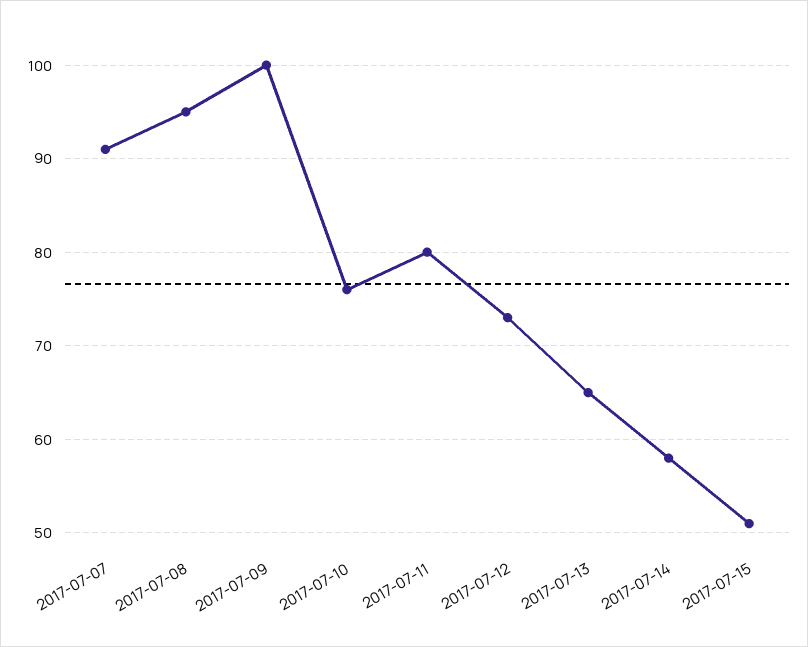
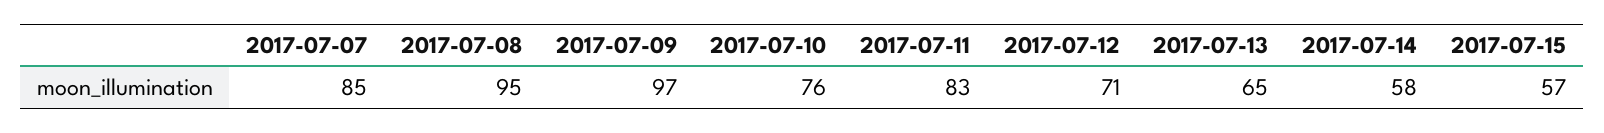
  {
-   "2017-07-07": 91,
+   "2017-07-07": 85,
    "2017-07-08": 95,
-   "2017-07-09": 100,
+   "2017-07-09": 97,
    "2017-07-10": 76,
-   "2017-07-11": 80,
+   "2017-07-11": 83,
-   "2017-07-12": 73,
+   "2017-07-12": 71,
    "2017-07-13": 65,
    "2017-07-14": 58,
-   "2017-07-15": 51
+   "2017-07-15": 57
  }

